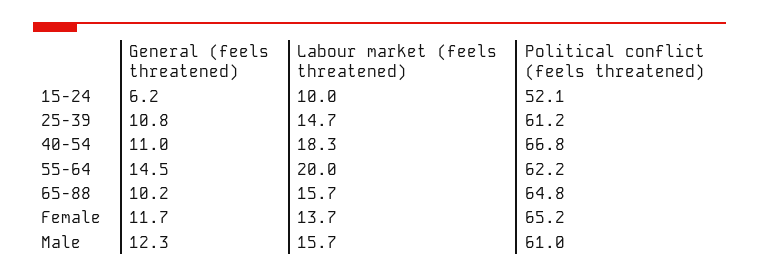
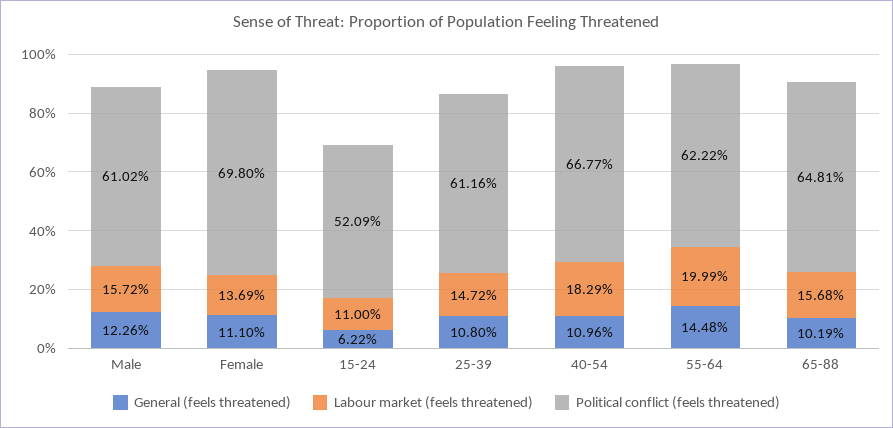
  {
    "General (feels threatened)": {
      "15-24": 6.22,
      "25-39": 10.8,
      "40-54": 10.96,
      "55-64": 14.48,
      "65-88": 10.19,
-     "Female": 11.7,
+     "Female": 11.1,
      "Male": 12.26
    },
    "Labour market (feels threatened)": {
-     "15-24": 10,
+     "15-24": 11,
      "25-39": 14.72,
      "40-54": 18.29,
      "55-64": 19.99,
      "65-88": 15.68,
      "Female": 13.69,
      "Male": 15.72
    },
    "Political conflict (feels threatened)": {
      "15-24": 52.09,
      "25-39": 61.16,
      "40-54": 66.77,
      "55-64": 62.22,
      "65-88": 64.81,
-     "Female": 65.2,
+     "Female": 69.8,
      "Male": 61.02
    }
  }

